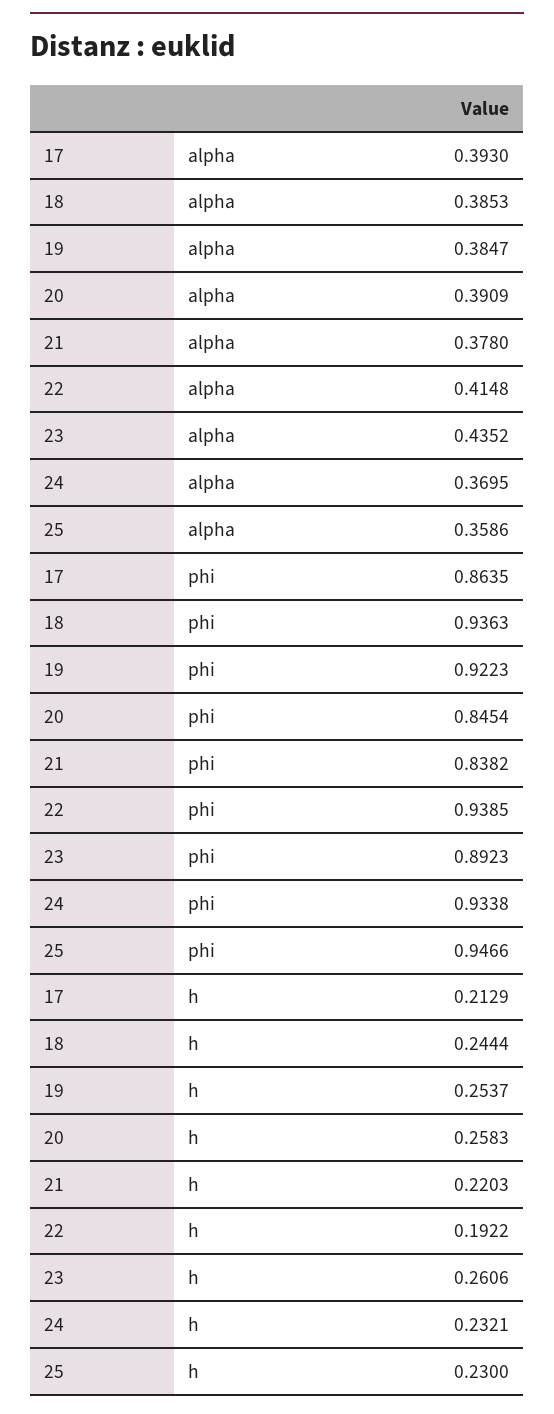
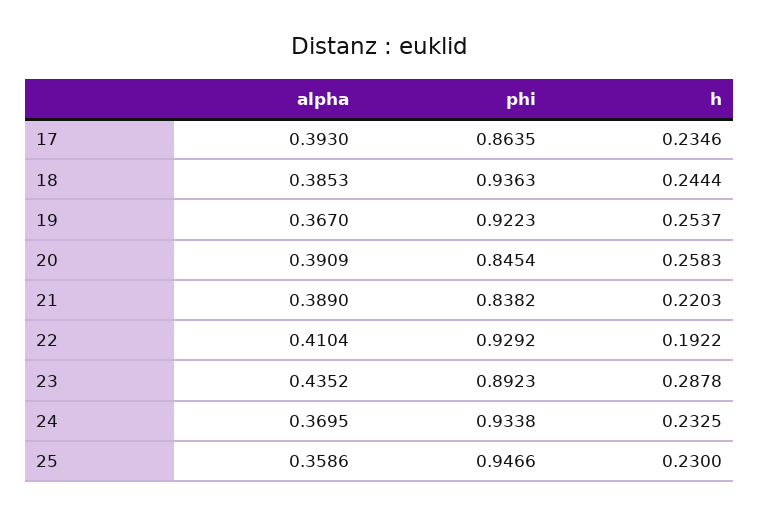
  {
    "17": {
      "alpha": 0.393,
      "phi": 0.8635,
-     "h": 0.2129
+     "h": 0.2346
    },
    "18": {
      "alpha": 0.3853,
      "phi": 0.9363,
      "h": 0.2444
    },
    "19": {
-     "alpha": 0.3847,
+     "alpha": 0.367,
      "phi": 0.9223,
      "h": 0.2537
    },
    "20": {
      "alpha": 0.3909,
      "phi": 0.8454,
      "h": 0.2583
    },
    "21": {
-     "alpha": 0.378,
+     "alpha": 0.389,
      "phi": 0.8382,
      "h": 0.2203
    },
    "22": {
-     "alpha": 0.4148,
+     "alpha": 0.4104,
-     "phi": 0.9385,
+     "phi": 0.9292,
      "h": 0.1922
    },
    "23": {
      "alpha": 0.4352,
      "phi": 0.8923,
-     "h": 0.2606
+     "h": 0.2878
    },
    "24": {
      "alpha": 0.3695,
      "phi": 0.9338,
-     "h": 0.2321
+     "h": 0.2325
    },
    "25": {
      "alpha": 0.3586,
      "phi": 0.9466,
      "h": 0.23
    }
  }

